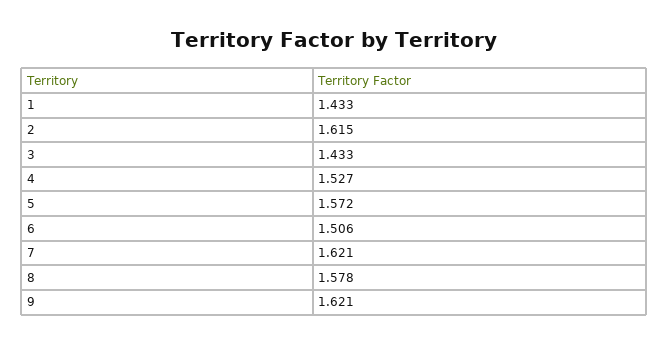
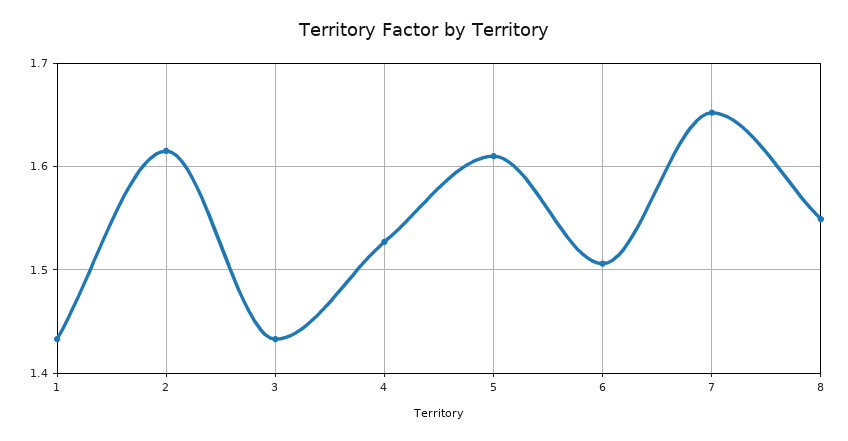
  {
    "1": 1.433,
    "2": 1.615,
    "3": 1.433,
    "4": 1.527,
-   "5": 1.572,
+   "5": 1.61,
    "6": 1.506,
-   "7": 1.621,
+   "7": 1.65,
-   "8": 1.578,
+   "8": 1.55
-   "9": 1.621
  }

